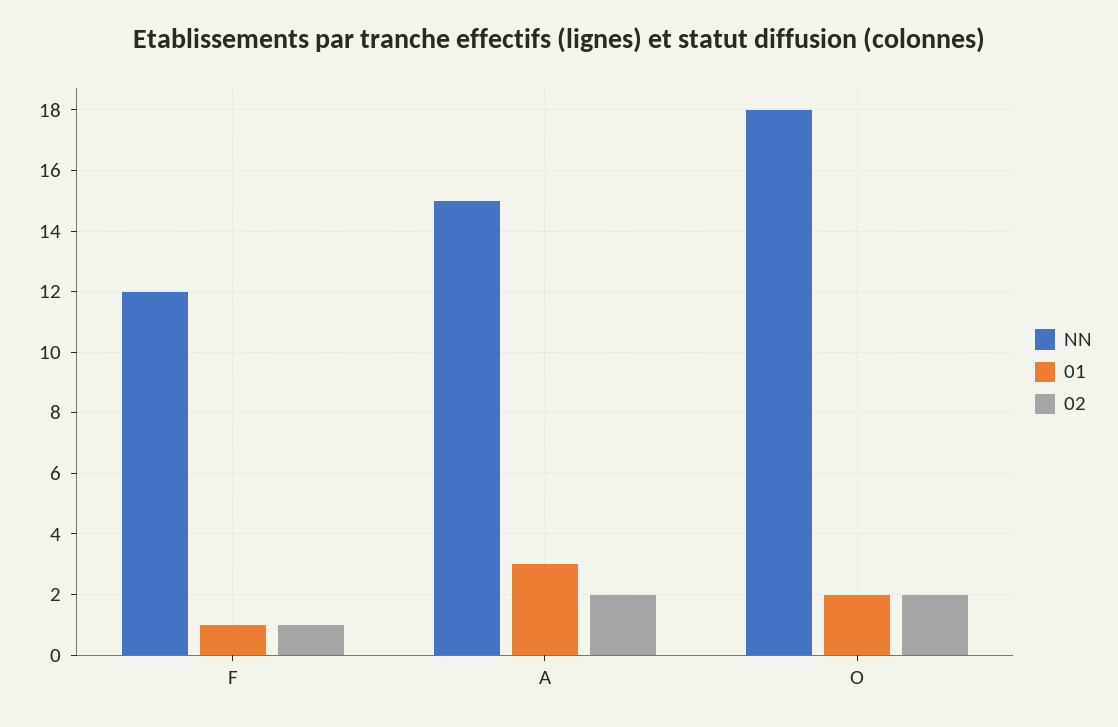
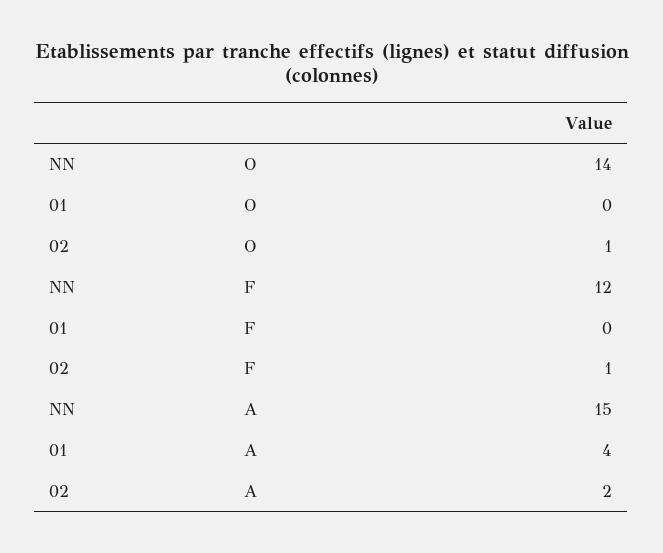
  {
    "NN": {
      "F": 12,
      "A": 15,
-     "O": 18
+     "O": 14
    },
    "01": {
-     "F": 1,
+     "F": 0,
-     "A": 3,
+     "A": 4,
-     "O": 2
+     "O": 0
    },
    "02": {
      "F": 1,
      "A": 2,
-     "O": 2
+     "O": 1
    }
  }

